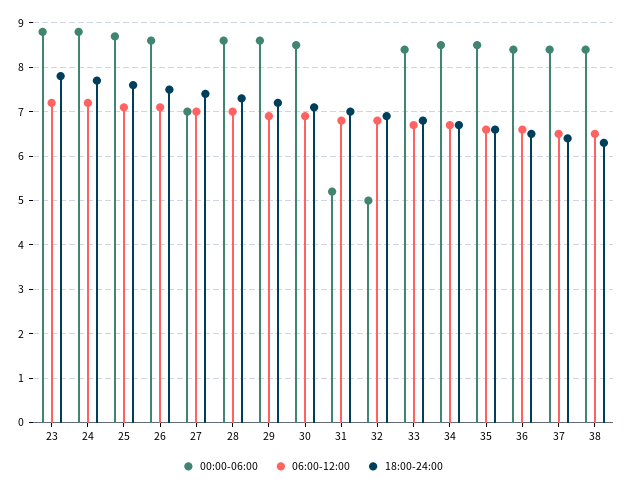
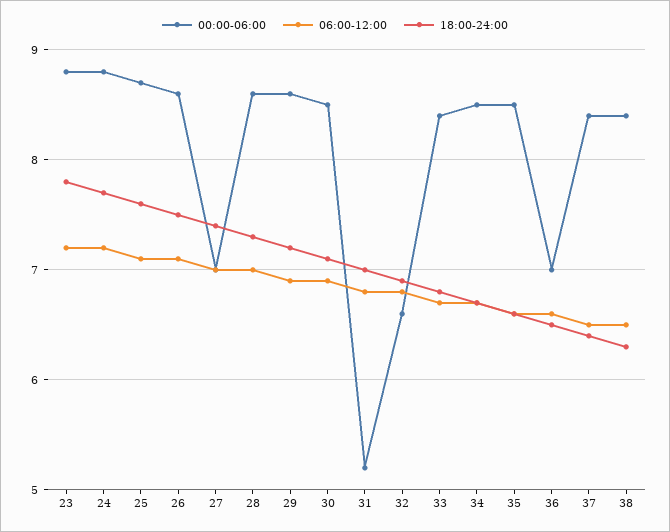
  {
    "00:00-06:00": {
      "23": 8.8,
      "24": 8.8,
      "25": 8.7,
      "26": 8.6,
      "27": 7,
      "28": 8.6,
      "29": 8.6,
      "30": 8.5,
      "31": 5.2,
-     "32": 5,
+     "32": 6.6,
      "33": 8.4,
      "34": 8.5,
      "35": 8.5,
-     "36": 8.5,
+     "36": 7,
      "37": 8.4,
      "38": 8.4
    },
    "06:00-12:00": {
      "23": 7.2,
      "24": 7.2,
      "25": 7.1,
      "26": 7.1,
      "27": 7,
      "28": 7,
      "29": 6.9,
      "30": 6.9,
      "31": 6.8,
      "32": 6.8,
      "33": 6.7,
      "34": 6.7,
      "35": 6.6,
      "36": 6.6,
      "37": 6.5,
      "38": 6.5
    },
    "18:00-24:00": {
      "23": 7.8,
      "24": 7.7,
      "25": 7.6,
      "26": 7.5,
      "27": 7.4,
      "28": 7.3,
      "29": 7.2,
      "30": 7.1,
      "31": 7,
      "32": 6.9,
      "33": 6.8,
      "34": 6.7,
      "35": 6.6,
      "36": 6.5,
      "37": 6.4,
      "38": 6.3
    }
  }

